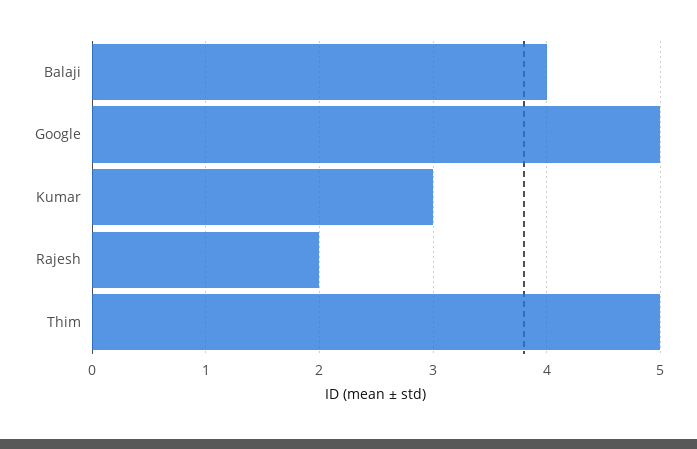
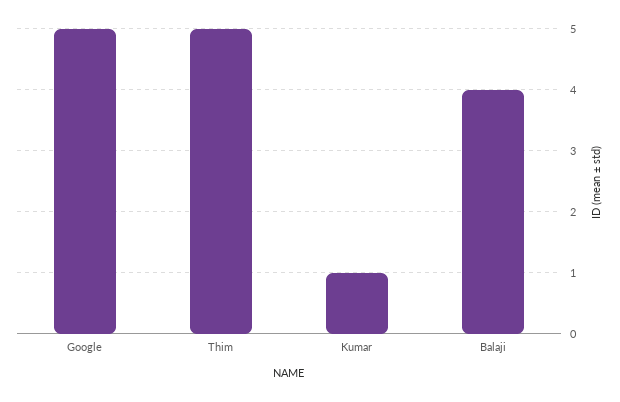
  {
    "Balaji": 4,
    "Google": 5,
-   "Kumar": 3,
+   "Kumar": 1,
-   "Rajesh": 2,
    "Thim": 5
  }

